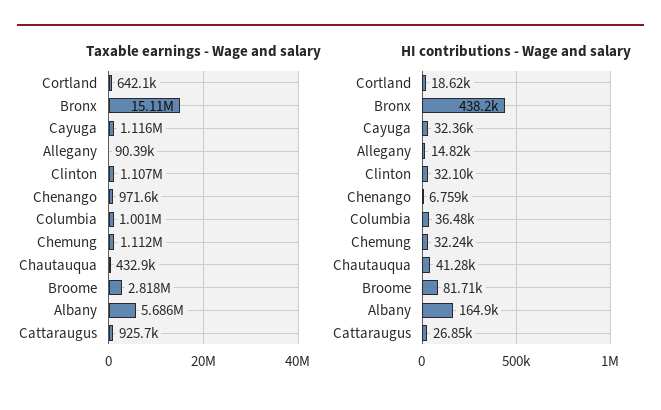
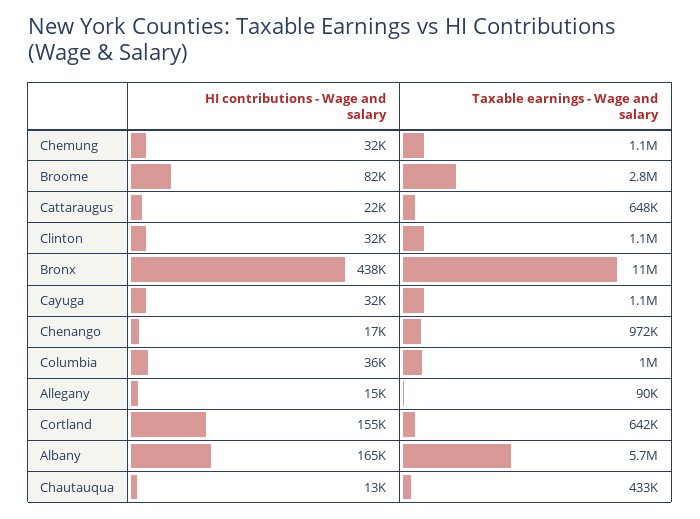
  {
    "Taxable earnings - Wage and salary": {
      "Cortland": 642100,
-     "Bronx": 15110000,
+     "Bronx": 11000000,
      "Cayuga": 1116000,
      "Allegany": 90390,
      "Clinton": 1107000,
      "Chenango": 971600,
      "Columbia": 1001000,
      "Chemung": 1112000,
      "Chautauqua": 432900,
      "Broome": 2818000,
      "Albany": 5686000,
-     "Cattaraugus": 925700
+     "Cattaraugus": 648000
    },
    "HI contributions - Wage and salary": {
-     "Cortland": 18620,
+     "Cortland": 155000,
      "Bronx": 438200,
      "Cayuga": 32360,
      "Allegany": 14820,
      "Clinton": 32100,
-     "Chenango": 6759,
+     "Chenango": 17000,
      "Columbia": 36480,
      "Chemung": 32240,
-     "Chautauqua": 41280,
+     "Chautauqua": 13000,
      "Broome": 81710,
      "Albany": 164900,
-     "Cattaraugus": 26850
+     "Cattaraugus": 22000
    }
  }

